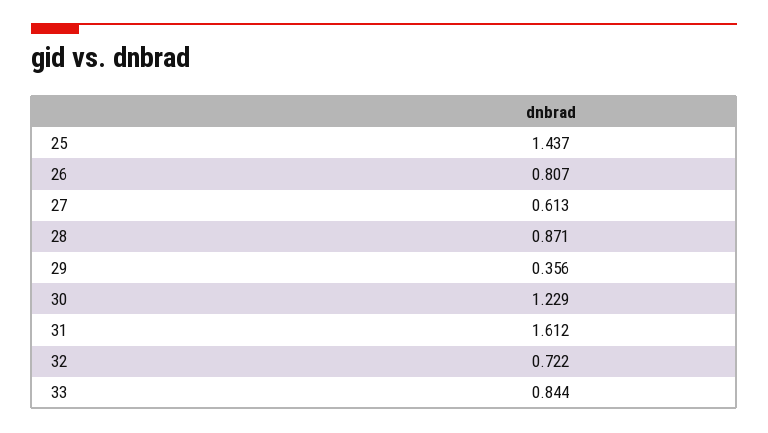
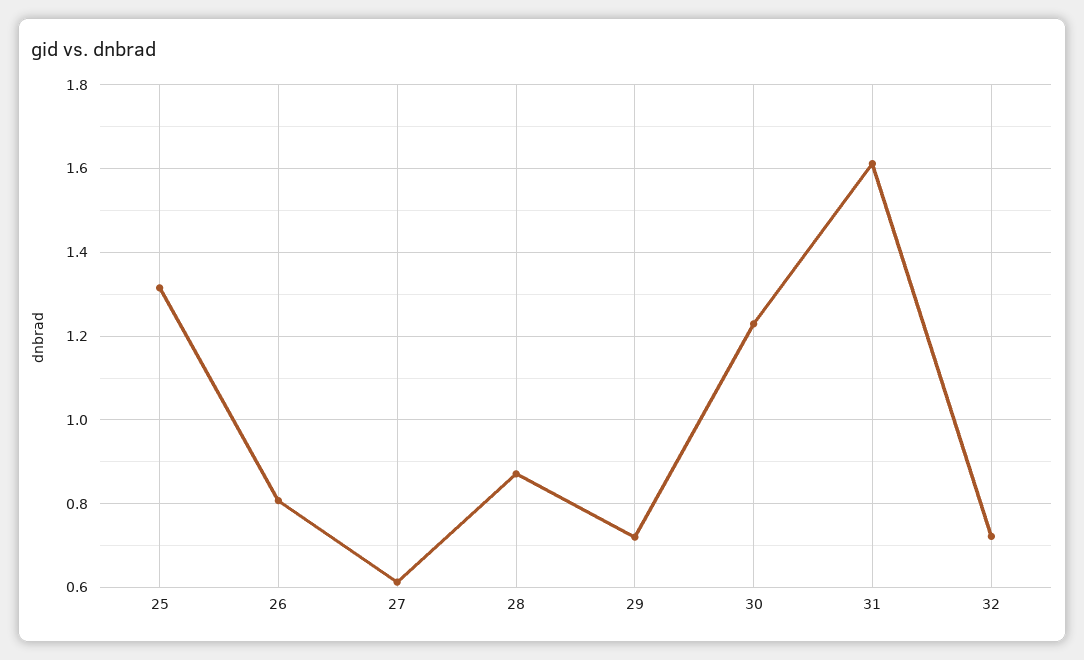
  {
-   "25": 1.437,
+   "25": 1.32,
    "26": 0.807,
    "27": 0.613,
    "28": 0.871,
-   "29": 0.356,
+   "29": 0.72,
    "30": 1.229,
    "31": 1.612,
-   "32": 0.722,
+   "32": 0.722
-   "33": 0.844
  }

